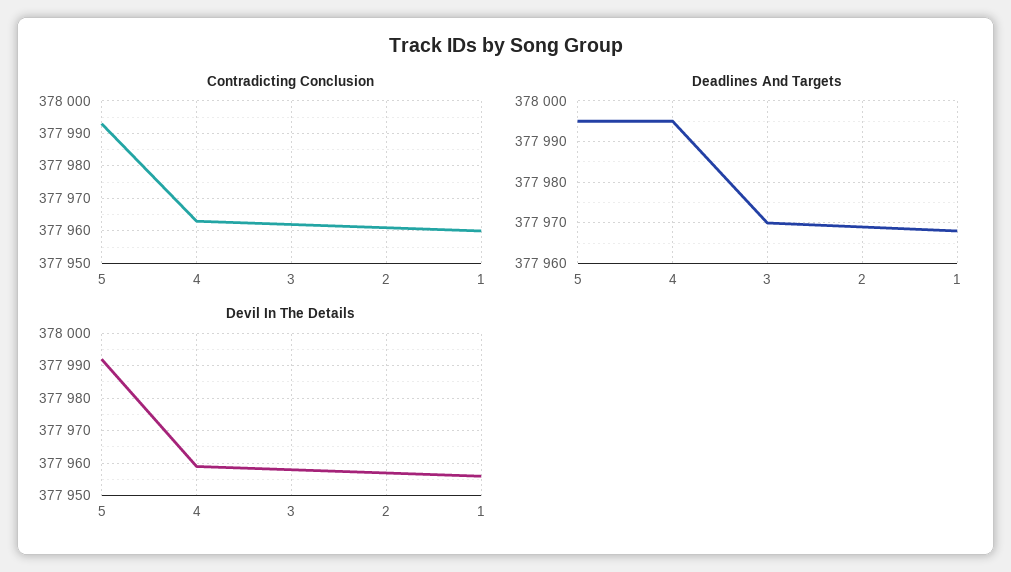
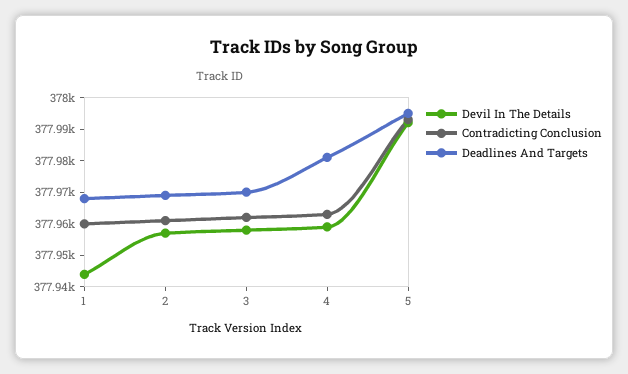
  {
    "Contradicting Conclusion": {
      "5": 377995,
      "4": 377965,
      "3": 377960,
      "2": 377960,
      "1": 377960
    },
    "Deadlines And Targets": {
      "5": 377995,
-     "4": 377995,
+     "4": 377980,
      "3": 377970,
      "2": 377970,
      "1": 377970
    },
    "Devil In The Details": {
      "5": 377990,
      "4": 377960,
      "3": 377960,
      "2": 377955,
-     "1": 377955
+     "1": 377945
    }
  }

